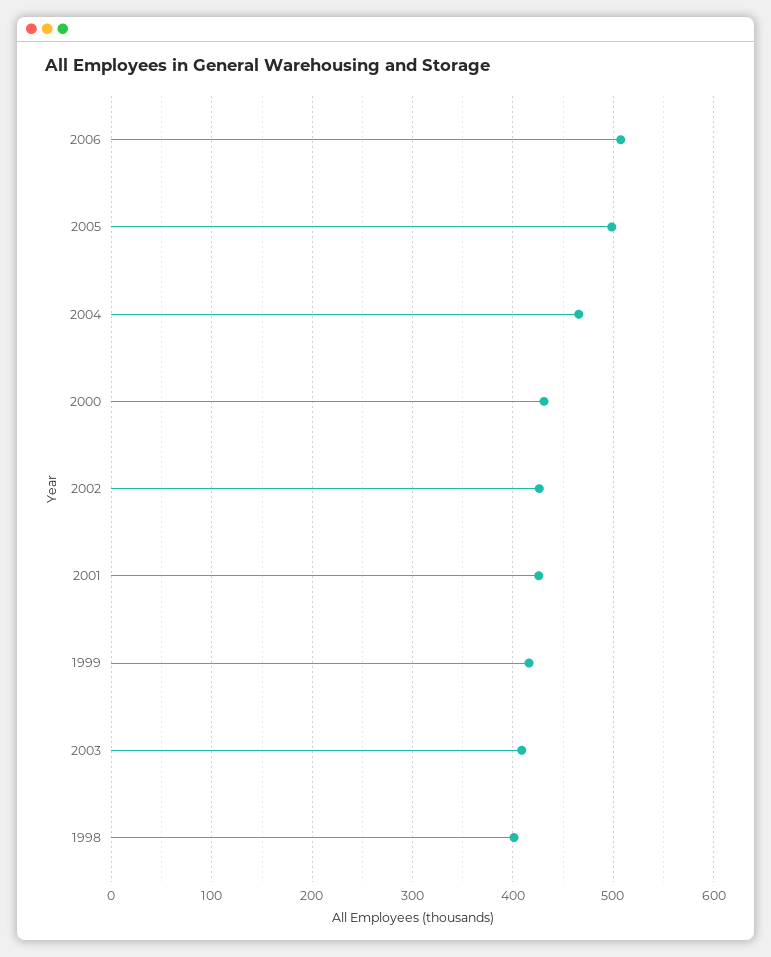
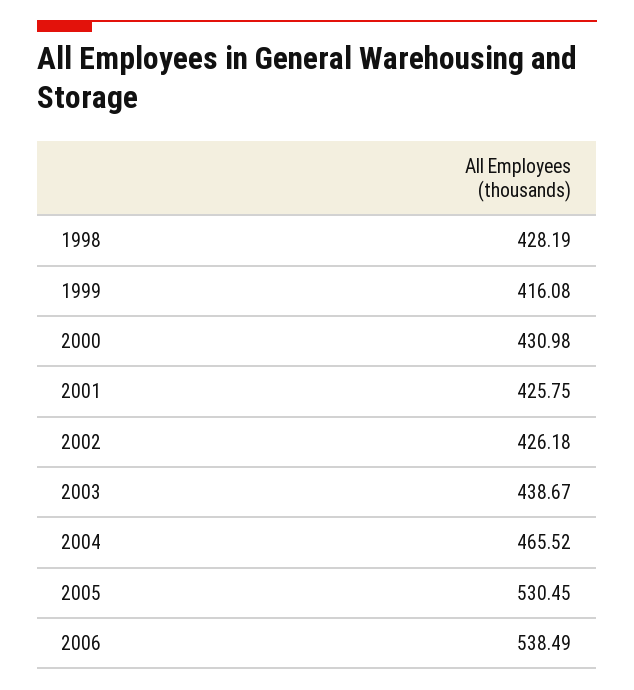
  {
-   "2006": 510,
+   "2006": 538.49,
-   "2005": 500,
+   "2005": 530.45,
    "2004": 465.52,
    "2000": 430.98,
    "2002": 426.18,
    "2001": 425.75,
    "1999": 416.08,
-   "2003": 410,
+   "2003": 438.67,
-   "1998": 400
+   "1998": 428.19
  }

